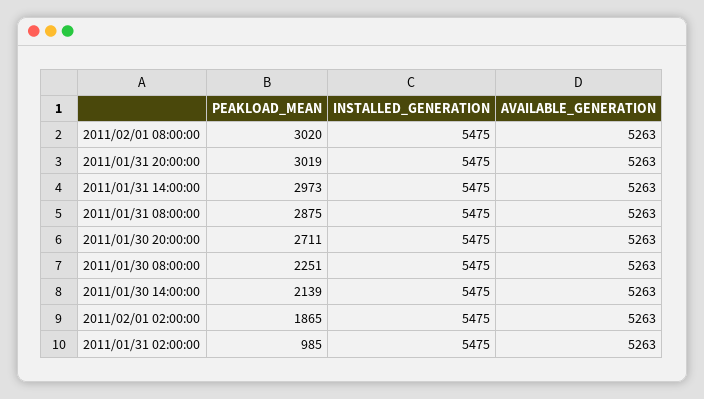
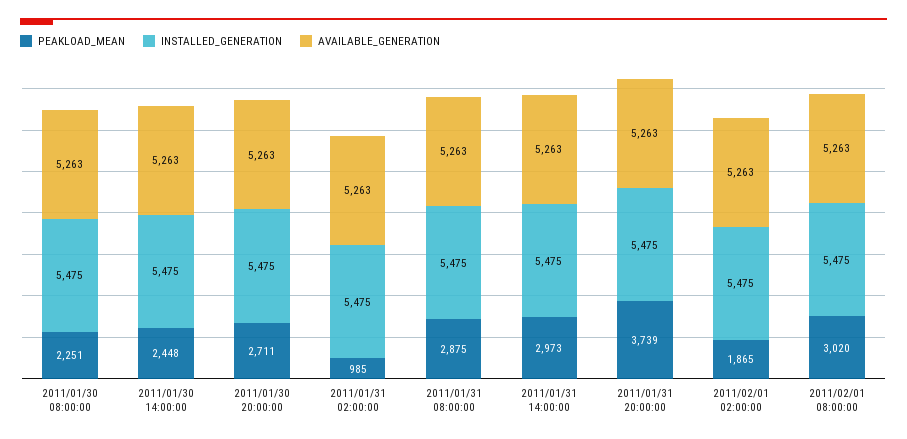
  {
    "PEAKLOAD_MEAN": {
      "2011/02/01 08:00:00": 3020,
-     "2011/01/31 20:00:00": 3019,
+     "2011/01/31 20:00:00": 3739,
      "2011/01/31 14:00:00": 2973,
      "2011/01/31 08:00:00": 2875,
      "2011/01/30 20:00:00": 2711,
      "2011/01/30 08:00:00": 2251,
-     "2011/01/30 14:00:00": 2139,
+     "2011/01/30 14:00:00": 2448,
      "2011/02/01 02:00:00": 1865,
      "2011/01/31 02:00:00": 985
    },
    "INSTALLED_GENERATION": {
      "2011/02/01 08:00:00": 5475,
      "2011/01/31 20:00:00": 5475,
      "2011/01/31 14:00:00": 5475,
      "2011/01/31 08:00:00": 5475,
      "2011/01/30 20:00:00": 5475,
      "2011/01/30 08:00:00": 5475,
      "2011/01/30 14:00:00": 5475,
      "2011/02/01 02:00:00": 5475,
      "2011/01/31 02:00:00": 5475
    },
    "AVAILABLE_GENERATION": {
      "2011/02/01 08:00:00": 5263,
      "2011/01/31 20:00:00": 5263,
      "2011/01/31 14:00:00": 5263,
      "2011/01/31 08:00:00": 5263,
      "2011/01/30 20:00:00": 5263,
      "2011/01/30 08:00:00": 5263,
      "2011/01/30 14:00:00": 5263,
      "2011/02/01 02:00:00": 5263,
      "2011/01/31 02:00:00": 5263
    }
  }

